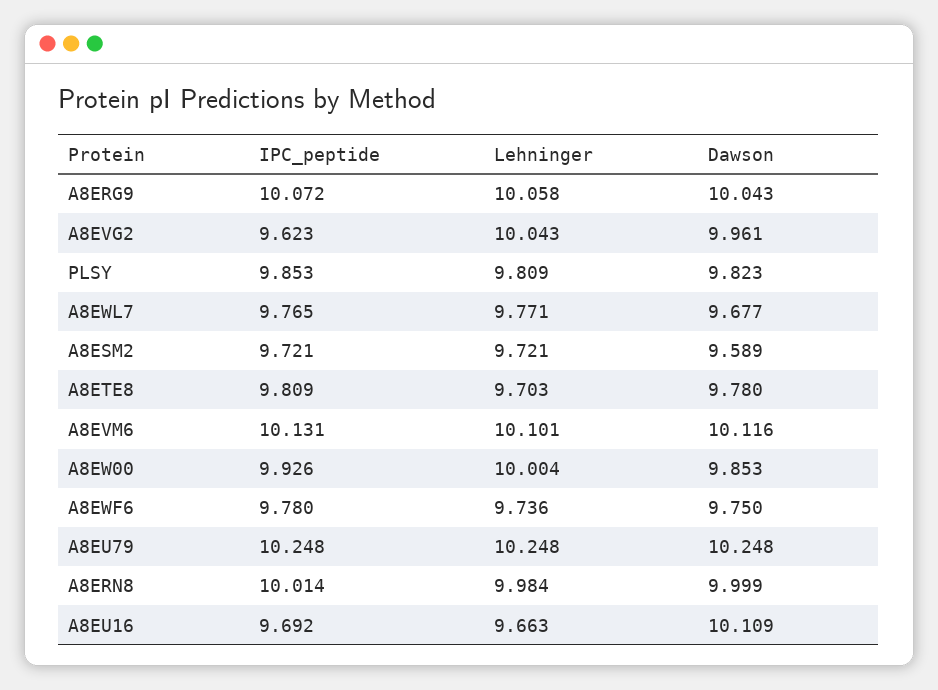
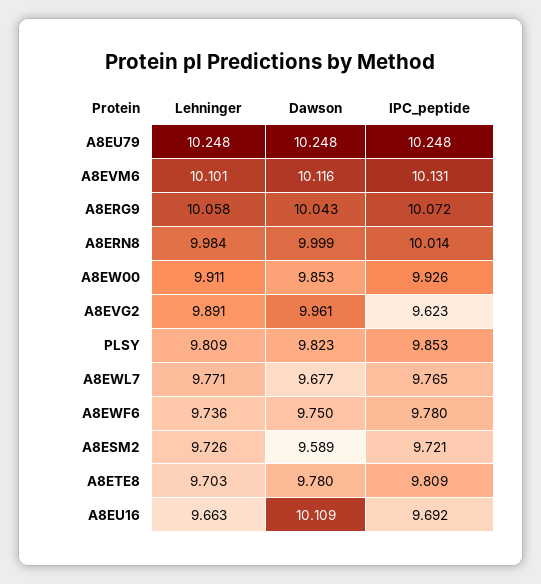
  {
    "IPC_peptide": {
      "A8ERG9": 10.072,
      "A8EVG2": 9.623,
      "PLSY": 9.853,
      "A8EWL7": 9.765,
      "A8ESM2": 9.721,
      "A8ETE8": 9.809,
      "A8EVM6": 10.131,
      "A8EW00": 9.926,
      "A8EWF6": 9.78,
      "A8EU79": 10.248,
      "A8ERN8": 10.014,
      "A8EU16": 9.692
    },
    "Lehninger": {
      "A8ERG9": 10.058,
-     "A8EVG2": 10.043,
+     "A8EVG2": 9.891,
      "PLSY": 9.809,
      "A8EWL7": 9.771,
-     "A8ESM2": 9.721,
+     "A8ESM2": 9.726,
      "A8ETE8": 9.703,
      "A8EVM6": 10.101,
-     "A8EW00": 10.004,
+     "A8EW00": 9.911,
      "A8EWF6": 9.736,
      "A8EU79": 10.248,
      "A8ERN8": 9.984,
      "A8EU16": 9.663
    },
    "Dawson": {
      "A8ERG9": 10.043,
      "A8EVG2": 9.961,
      "PLSY": 9.823,
      "A8EWL7": 9.677,
      "A8ESM2": 9.589,
      "A8ETE8": 9.78,
      "A8EVM6": 10.116,
      "A8EW00": 9.853,
      "A8EWF6": 9.75,
      "A8EU79": 10.248,
      "A8ERN8": 9.999,
      "A8EU16": 10.109
    }
  }

